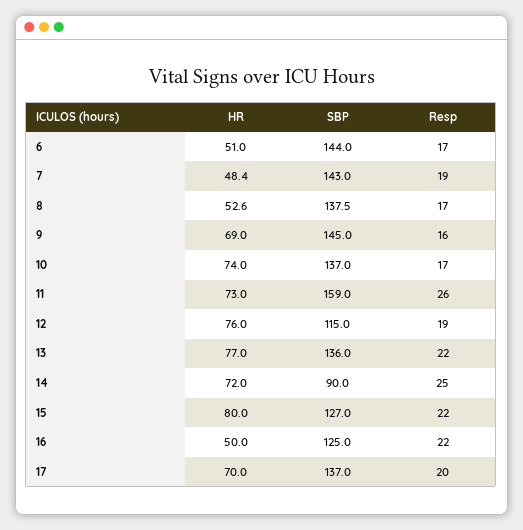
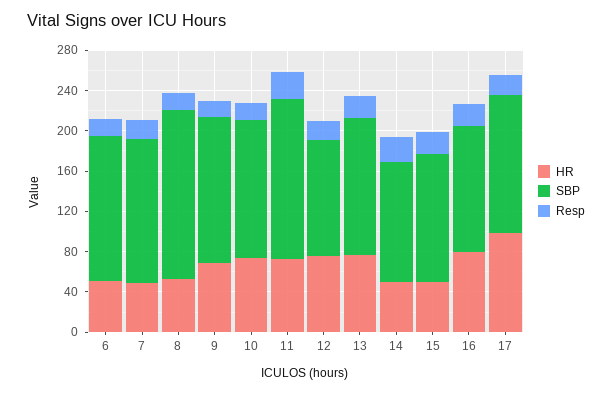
  {
    "HR": {
      "6": 51,
      "7": 48.4,
      "8": 52.6,
      "9": 69,
      "10": 74,
      "11": 73,
      "12": 76,
      "13": 77,
-     "14": 72,
+     "14": 50,
-     "15": 80,
+     "15": 50,
-     "16": 50,
+     "16": 80,
-     "17": 70
+     "17": 100
    },
    "SBP": {
      "6": 144,
      "7": 143,
-     "8": 137.5,
+     "8": 170,
      "9": 145,
      "10": 137,
      "11": 159,
      "12": 115,
      "13": 136,
-     "14": 90,
+     "14": 120,
      "15": 127,
      "16": 125,
      "17": 137
    },
    "Resp": {
      "6": 17,
      "7": 19,
      "8": 17,
      "9": 16,
      "10": 17,
      "11": 26,
      "12": 19,
      "13": 22,
      "14": 25,
      "15": 22,
      "16": 22,
      "17": 20
    }
  }

